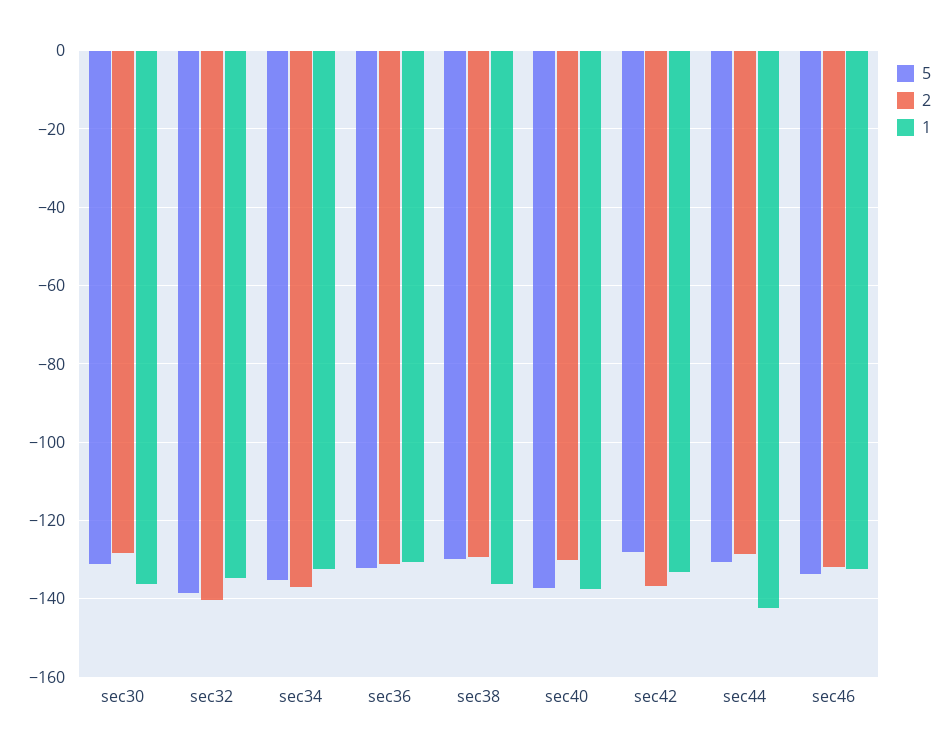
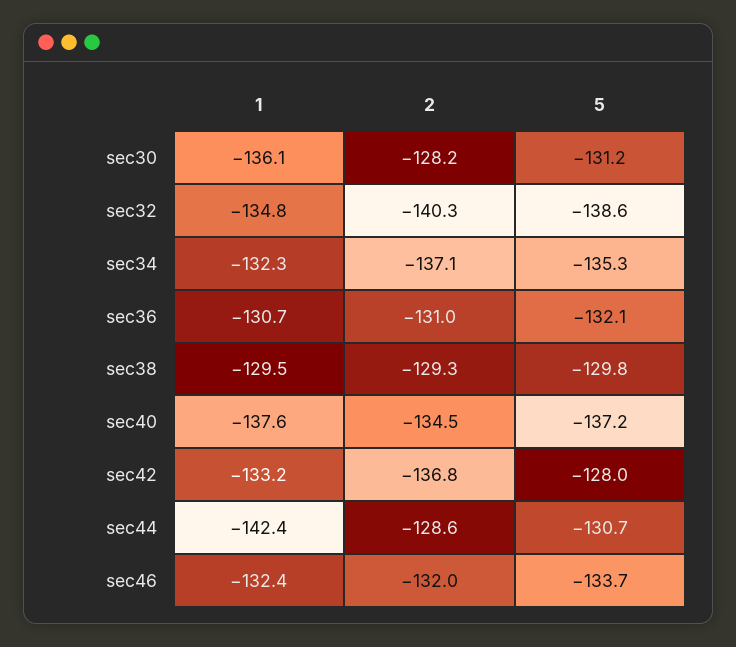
  {
    "5": {
      "sec30": -131.2,
      "sec32": -138.6,
      "sec34": -135.3,
      "sec36": -132.1,
      "sec38": -129.8,
      "sec40": -137.2,
      "sec42": -128,
      "sec44": -130.7,
      "sec46": -133.7
    },
    "2": {
      "sec30": -128.2,
      "sec32": -140.3,
      "sec34": -137.1,
      "sec36": -131,
      "sec38": -129.3,
-     "sec40": -130,
+     "sec40": -134.5,
      "sec42": -136.8,
      "sec44": -128.6,
      "sec46": -132
    },
    "1": {
      "sec30": -136.1,
      "sec32": -134.8,
      "sec34": -132.3,
      "sec36": -130.7,
-     "sec38": -136,
+     "sec38": -129.5,
      "sec40": -137.6,
      "sec42": -133.2,
      "sec44": -142.4,
      "sec46": -132.4
    }
  }

